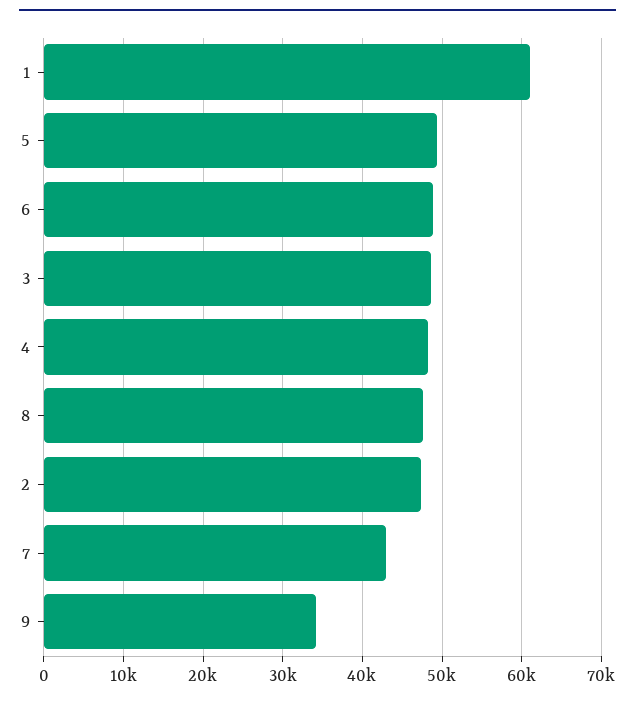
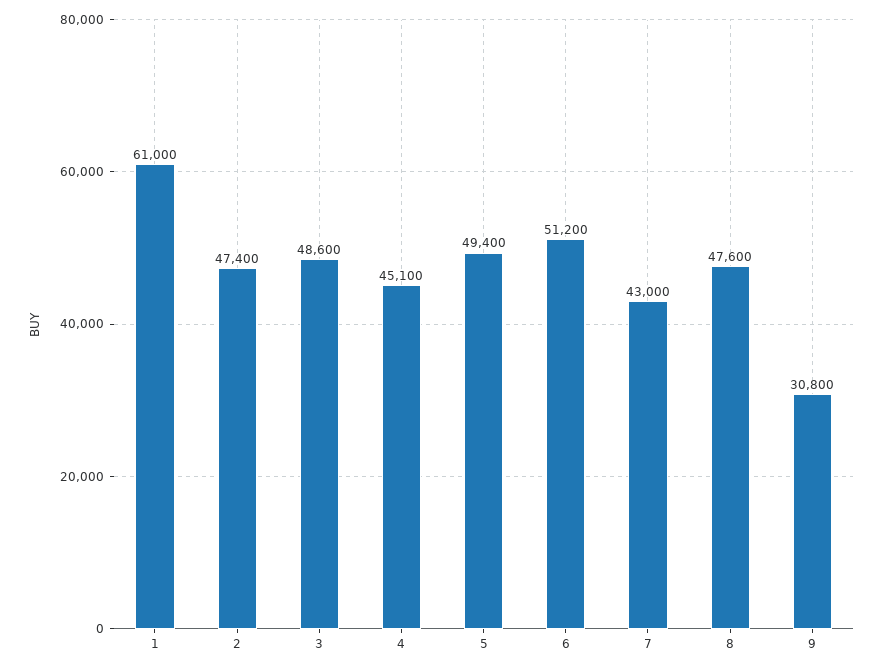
  {
    "1": 61000,
    "5": 49400,
-   "6": 49000,
+   "6": 51200,
    "3": 48600,
-   "4": 48000,
+   "4": 45100,
    "8": 47600,
    "2": 47400,
    "7": 43000,
-   "9": 34000
+   "9": 30800
  }

